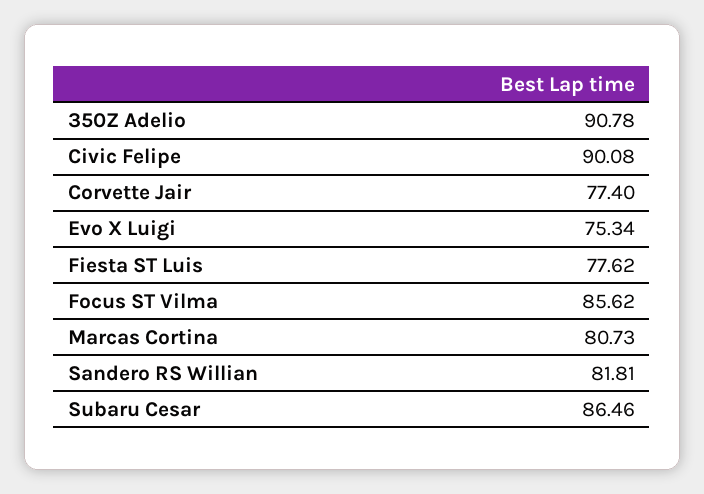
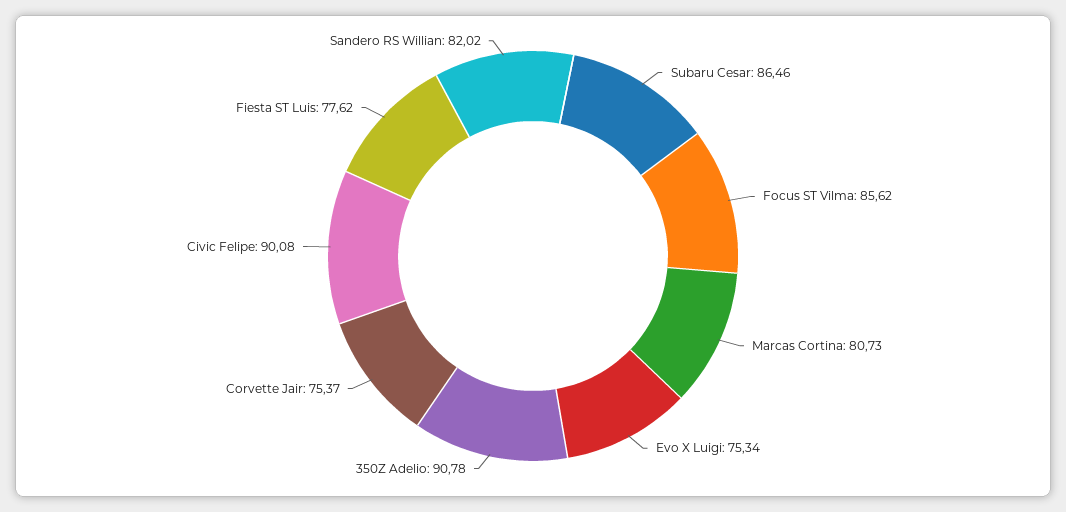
  {
    "350Z Adelio": 90.78,
    "Civic Felipe": 90.08,
-   "Corvette Jair": 77.4,
+   "Corvette Jair": 75.37,
    "Evo X Luigi": 75.34,
    "Fiesta ST Luis": 77.62,
    "Focus ST Vilma": 85.62,
    "Marcas Cortina": 80.73,
-   "Sandero RS Willian": 81.81,
+   "Sandero RS Willian": 82.02,
    "Subaru Cesar": 86.46
  }

